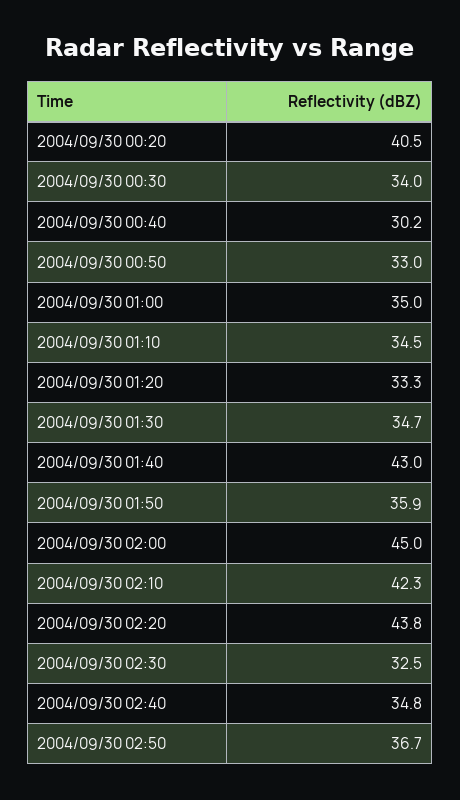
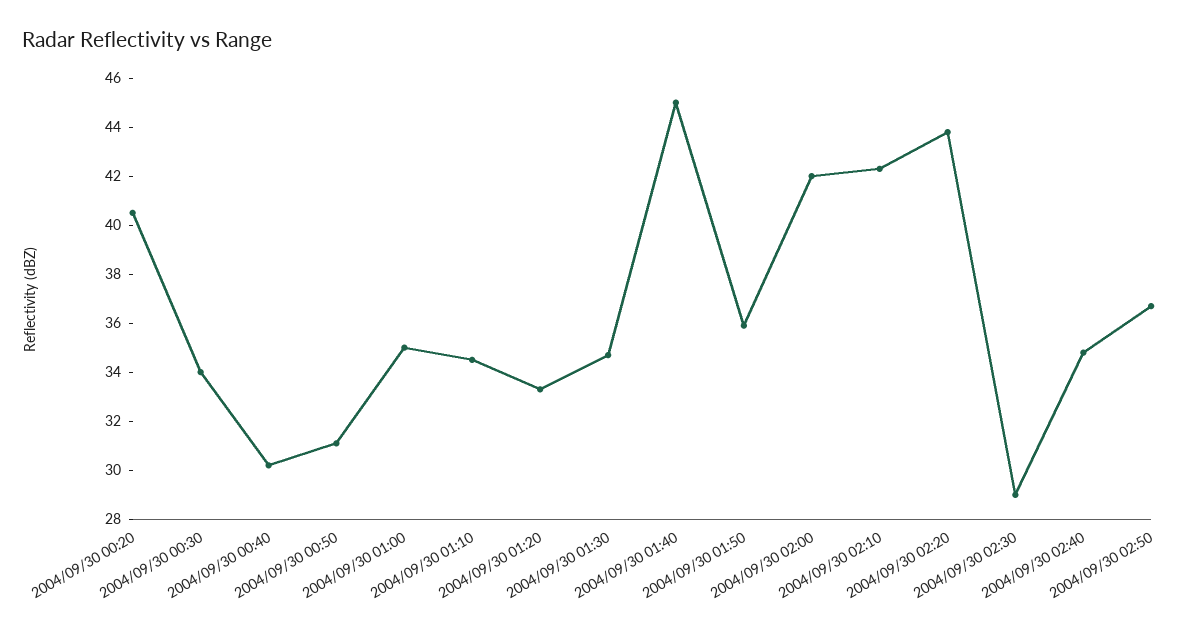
  {
    "2004/09/30 00:20": 40.5,
    "2004/09/30 00:30": 34,
    "2004/09/30 00:40": 30.2,
-   "2004/09/30 00:50": 33,
+   "2004/09/30 00:50": 31,
    "2004/09/30 01:00": 35,
    "2004/09/30 01:10": 34.5,
    "2004/09/30 01:20": 33.3,
    "2004/09/30 01:30": 34.7,
-   "2004/09/30 01:40": 43,
+   "2004/09/30 01:40": 45,
    "2004/09/30 01:50": 35.9,
-   "2004/09/30 02:00": 45,
+   "2004/09/30 02:00": 42,
    "2004/09/30 02:10": 42.3,
    "2004/09/30 02:20": 43.8,
-   "2004/09/30 02:30": 32.5,
+   "2004/09/30 02:30": 29,
    "2004/09/30 02:40": 34.8,
    "2004/09/30 02:50": 36.7
  }

